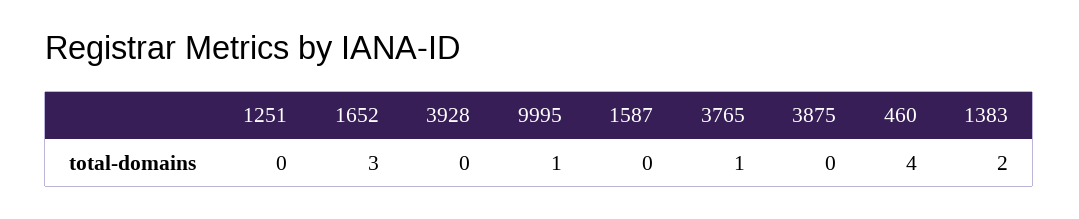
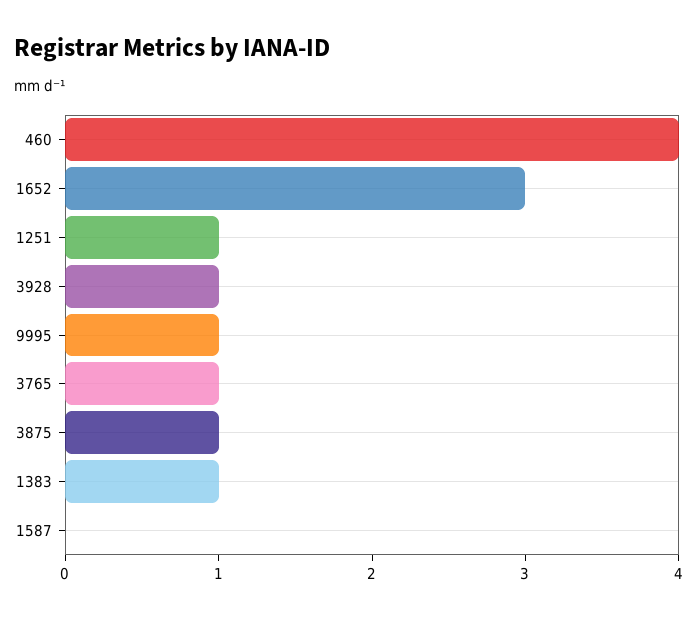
  {
-   "1251": 0,
+   "1251": 1,
    "1652": 3,
-   "3928": 0,
+   "3928": 1,
    "9995": 1,
    "1587": 0,
    "3765": 1,
-   "3875": 0,
+   "3875": 1,
    "460": 4,
-   "1383": 2
+   "1383": 1
  }

